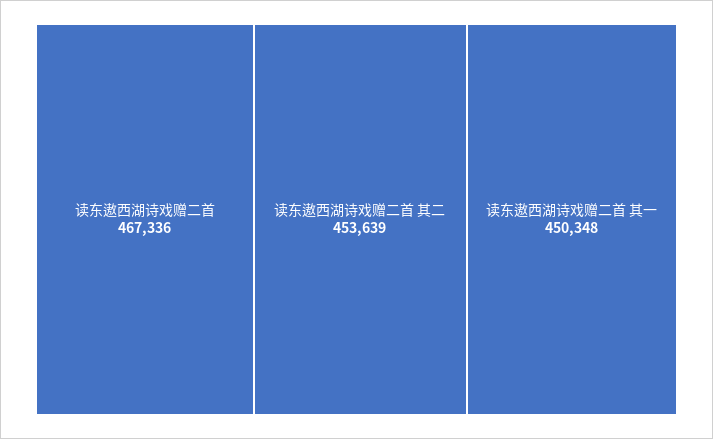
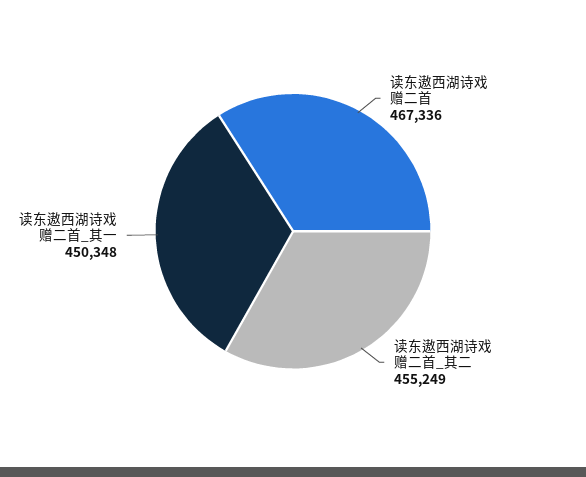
  {
    "读东遨西湖诗戏赠二首": 467336,
-   "读东遨西湖诗戏赠二首 其二": 453639,
+   "读东遨西湖诗戏赠二首 其二": 455249,
    "读东遨西湖诗戏赠二首 其一": 450348
  }

